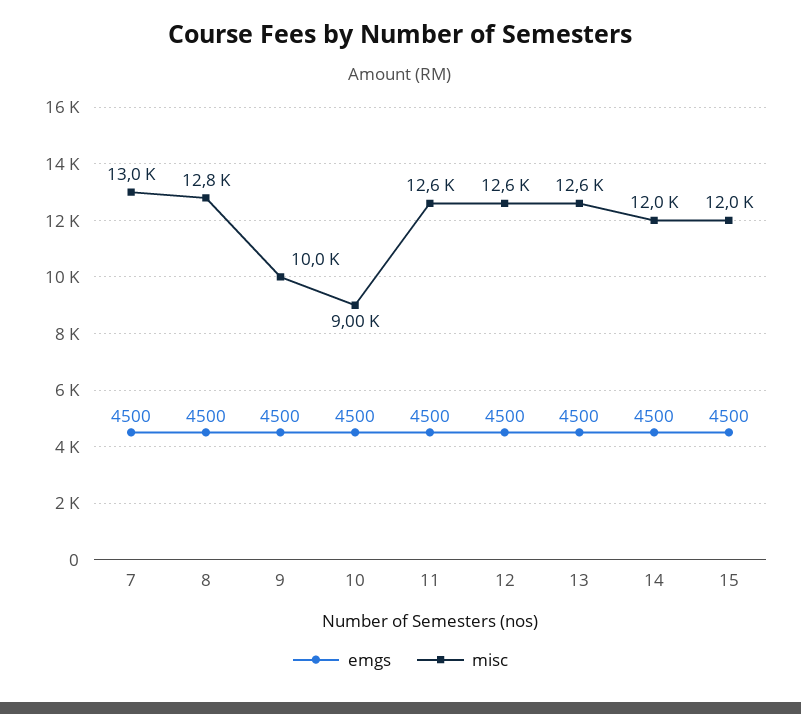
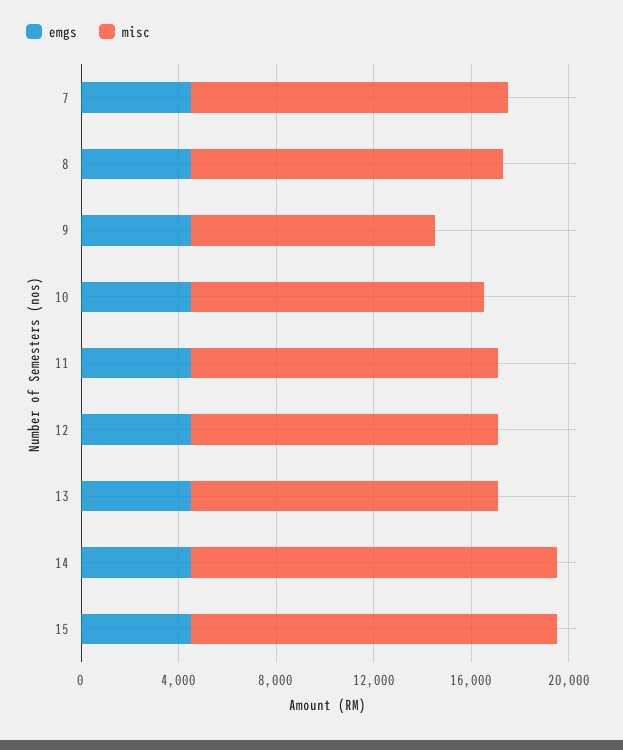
  {
    "emgs": {
      "7": 4500,
      "8": 4500,
      "9": 4500,
      "10": 4500,
      "11": 4500,
      "12": 4500,
      "13": 4500,
      "14": 4500,
      "15": 4500
    },
    "misc": {
      "7": 13000,
      "8": 12800,
      "9": 10000,
-     "10": 9000,
+     "10": 12000,
      "11": 12600,
      "12": 12600,
      "13": 12600,
-     "14": 12000,
+     "14": 15000,
-     "15": 12000
+     "15": 15000
    }
  }

